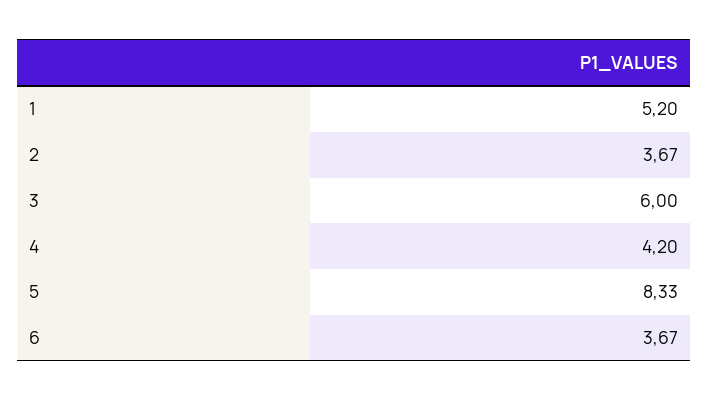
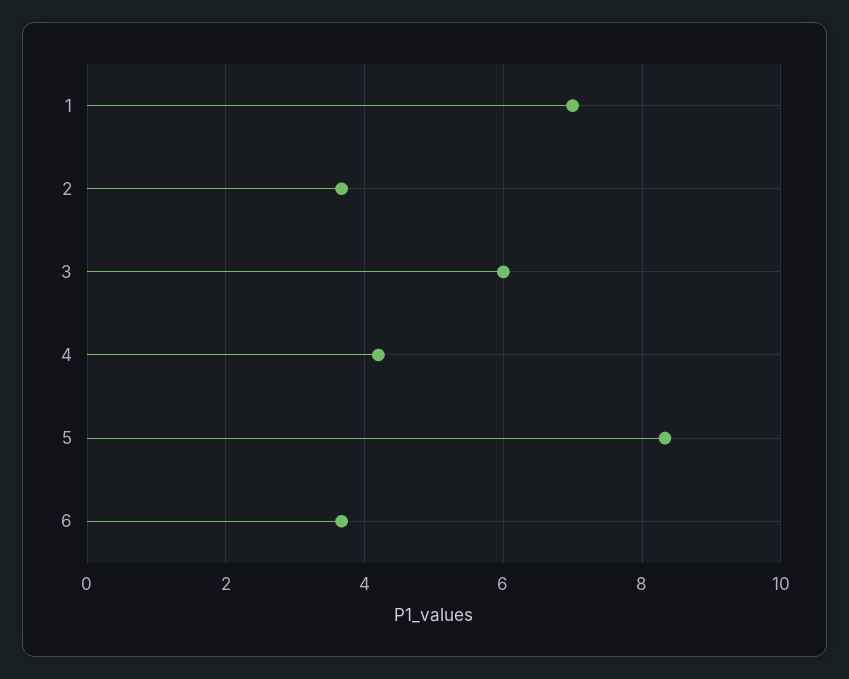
  {
-   "1": 5.2,
+   "1": 7,
    "2": 3.67,
    "3": 6,
    "4": 4.2,
    "5": 8.33,
    "6": 3.67
  }

